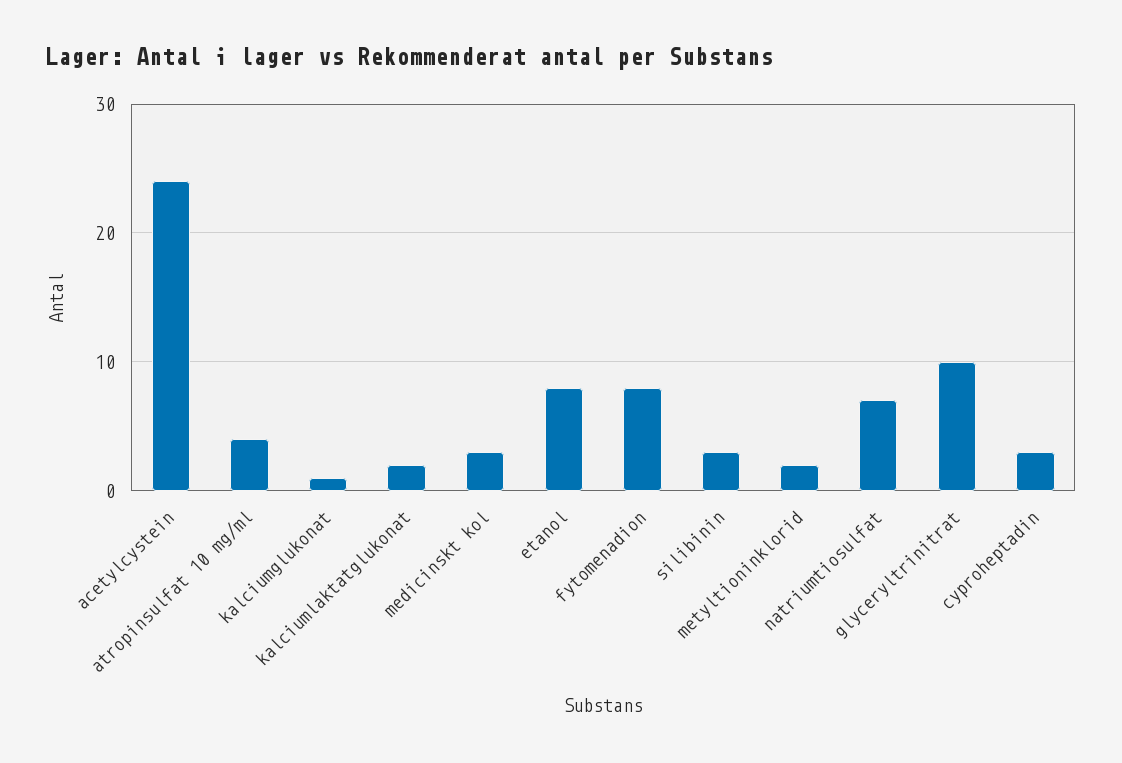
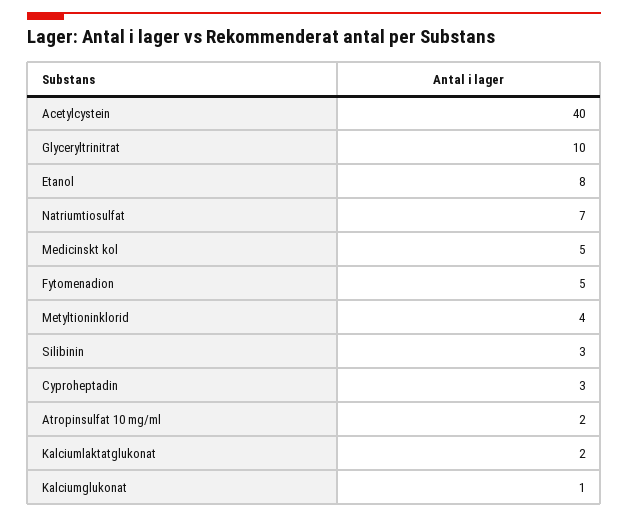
  {
-   "acetylcystein": 24,
+   "acetylcystein": 40,
-   "atropinsulfat 10 mg/ml": 4,
+   "atropinsulfat 10 mg/ml": 2,
    "kalciumglukonat": 1,
    "kalciumlaktatglukonat": 2,
-   "medicinskt kol": 3,
+   "medicinskt kol": 5,
    "etanol": 8,
-   "fytomenadion": 8,
+   "fytomenadion": 5,
    "silibinin": 3,
-   "metyltioninklorid": 2,
+   "metyltioninklorid": 4,
    "natriumtiosulfat": 7,
    "glyceryltrinitrat": 10,
    "cyproheptadin": 3
  }

